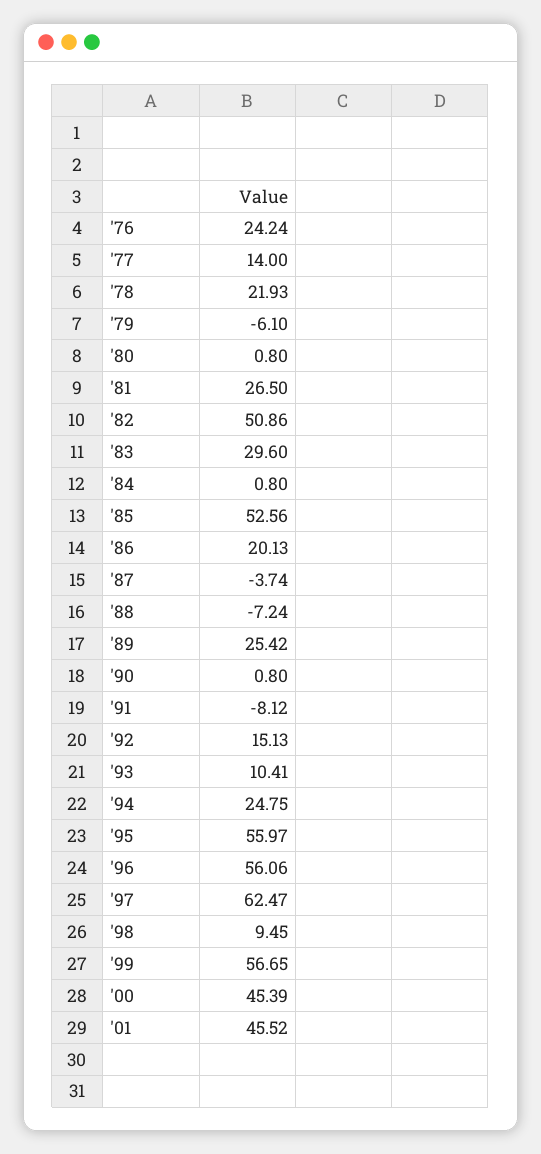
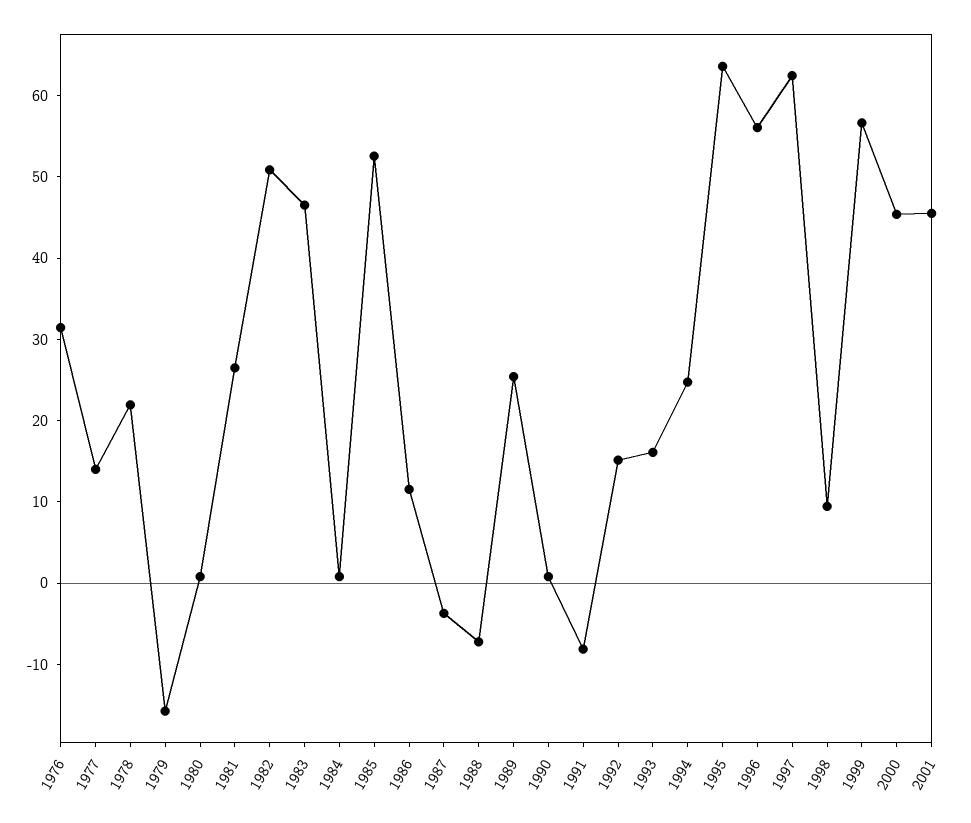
  {
-   "'76": 24.24,
+   "'76": 32,
    "'77": 14,
    "'78": 21.93,
-   "'79": -6.1,
+   "'79": -16,
    "'80": 0.8,
    "'81": 26.5,
    "'82": 50.86,
-   "'83": 29.6,
+   "'83": 46,
    "'84": 0.8,
    "'85": 52.56,
-   "'86": 20.13,
+   "'86": 12,
    "'87": -3.74,
    "'88": -7.24,
    "'89": 25.42,
    "'90": 0.8,
    "'91": -8.12,
    "'92": 15.13,
-   "'93": 10.41,
+   "'93": 16,
    "'94": 24.75,
-   "'95": 55.97,
+   "'95": 64,
    "'96": 56.06,
    "'97": 62.47,
    "'98": 9.45,
    "'99": 56.65,
    "'00": 45.39,
    "'01": 45.52
  }

